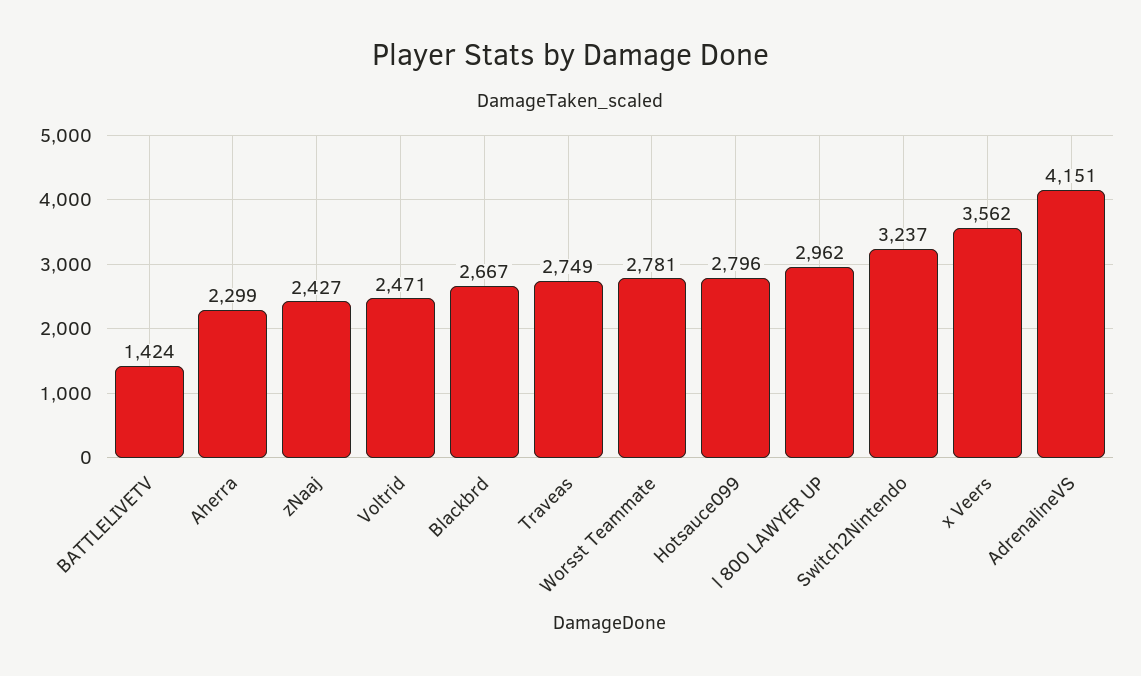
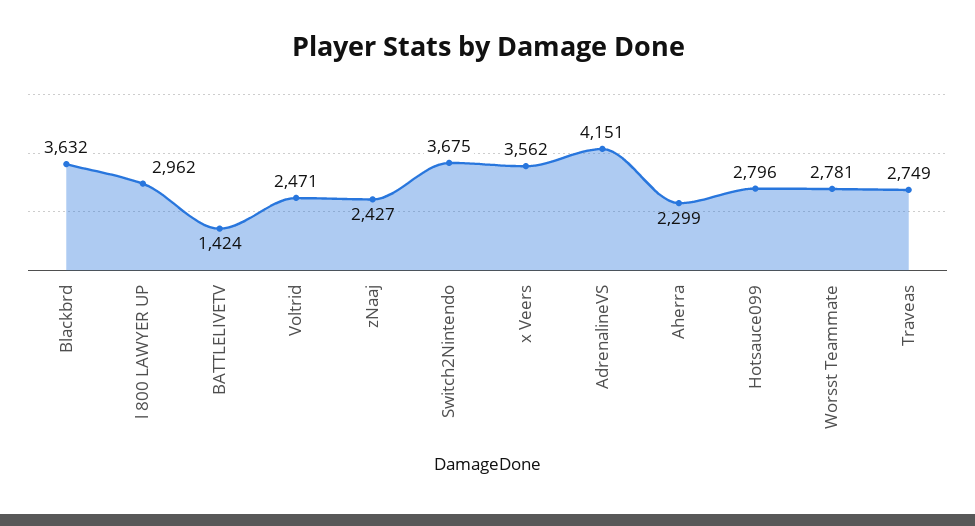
  {
    "BATTLELIVETV": 1424,
    "Aherra": 2299,
    "zNaaj": 2427,
    "Voltrid": 2471,
-   "Blackbrd": 2667,
+   "Blackbrd": 3632,
    "Traveas": 2749,
    "Worsst Teammate": 2781,
    "Hotsauce099": 2796,
    "l 800 LAWYER UP": 2962,
-   "Switch2Nintendo": 3237,
+   "Switch2Nintendo": 3675,
    "x Veers": 3562,
    "AdrenalineVS": 4151
  }

